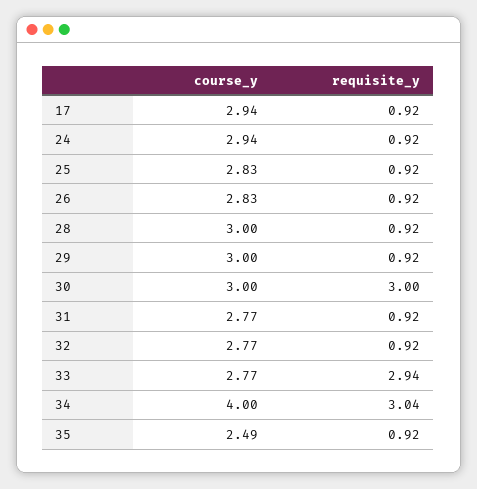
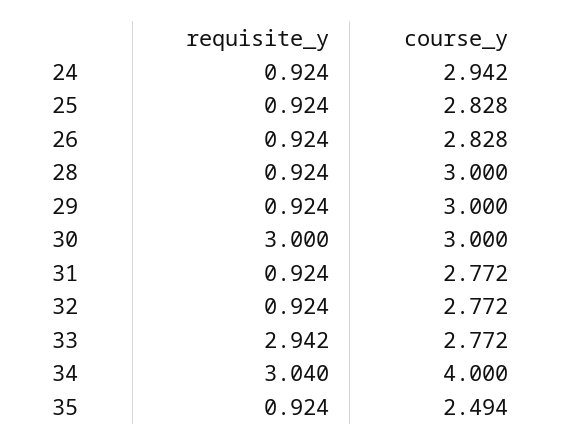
  {
    "course_y": {
-     "17": 2.94,
      "24": 2.942,
      "25": 2.828,
      "26": 2.828,
      "28": 3,
      "29": 3,
      "30": 3,
      "31": 2.772,
      "32": 2.772,
      "33": 2.772,
      "34": 4,
      "35": 2.494
    },
    "requisite_y": {
-     "17": 0.92,
      "24": 0.924,
      "25": 0.924,
      "26": 0.924,
      "28": 0.924,
      "29": 0.924,
      "30": 3,
      "31": 0.924,
      "32": 0.924,
      "33": 2.942,
      "34": 3.04,
      "35": 0.924
    }
  }

